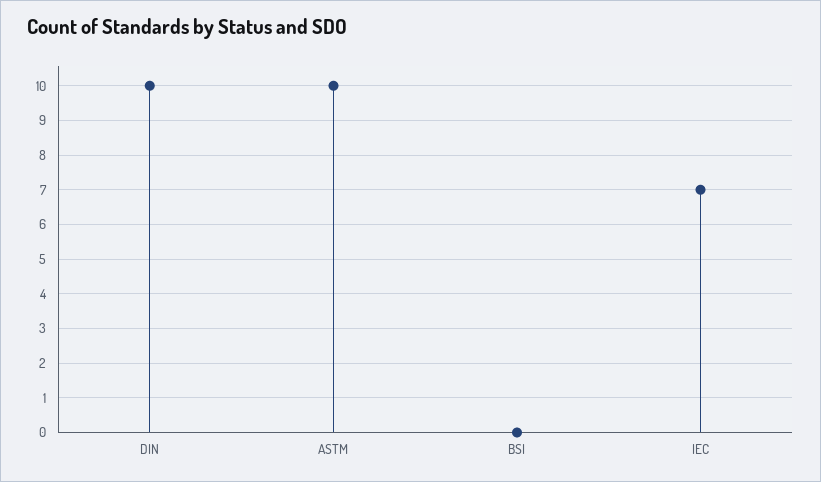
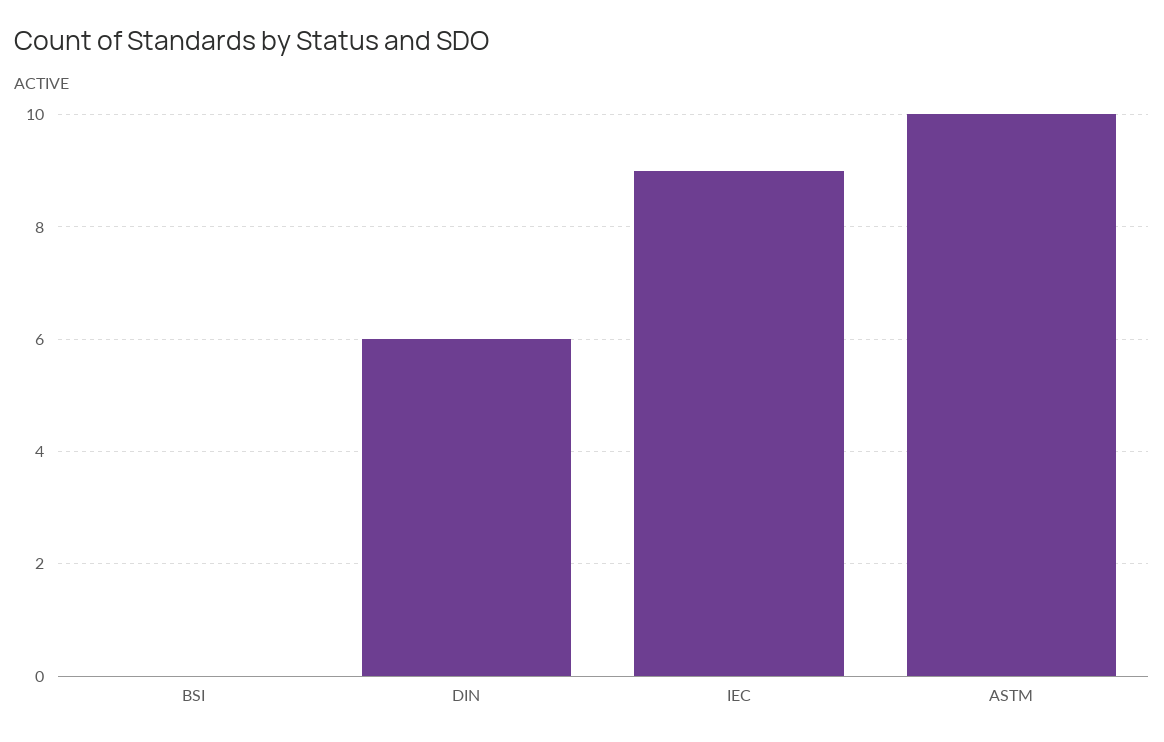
  {
-   "DIN": 10,
+   "DIN": 6,
    "ASTM": 10,
    "BSI": 0,
-   "IEC": 7
+   "IEC": 9
  }

